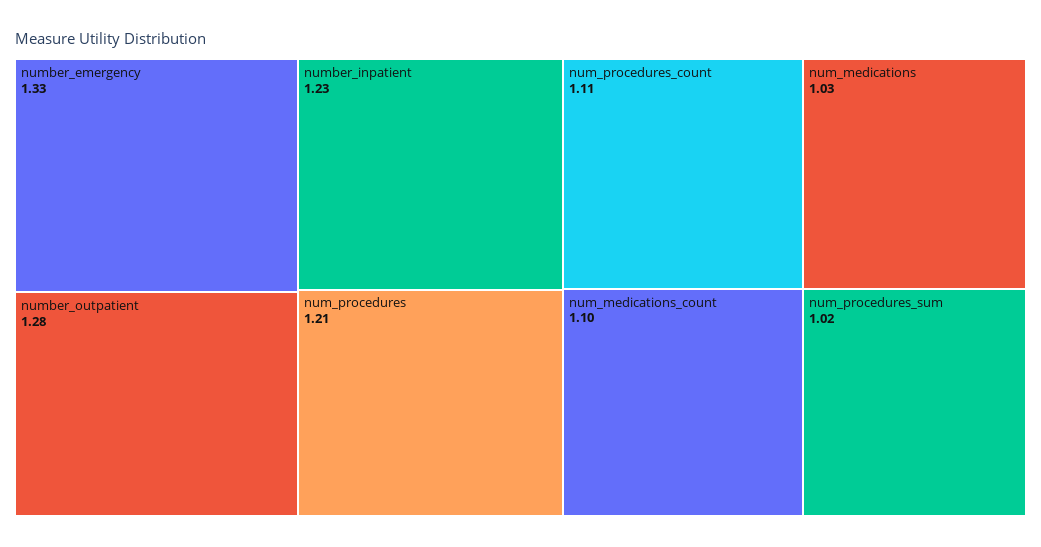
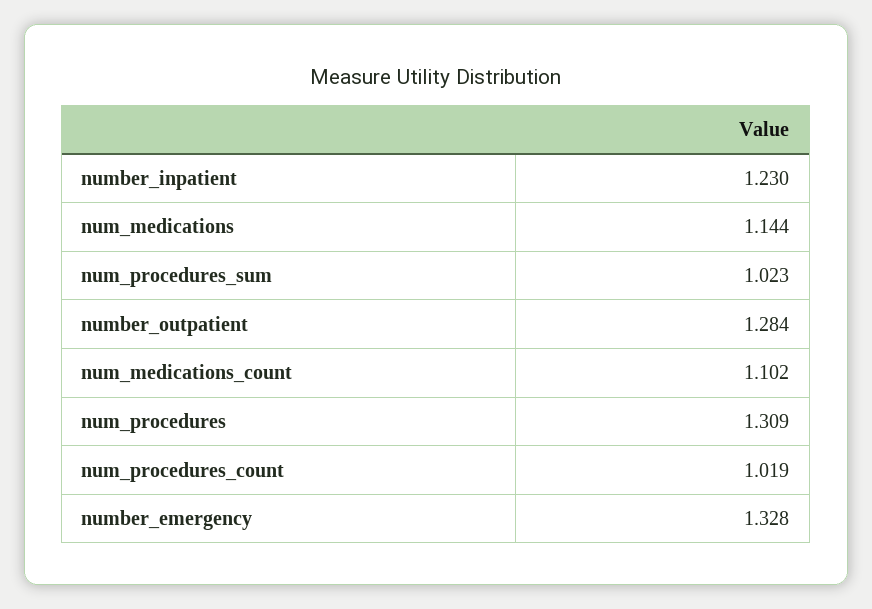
  {
    "number_emergency": 1.328,
    "number_outpatient": 1.284,
    "number_inpatient": 1.23,
-   "num_procedures": 1.21,
+   "num_procedures": 1.309,
-   "num_procedures_count": 1.11,
+   "num_procedures_count": 1.019,
    "num_medications_count": 1.102,
-   "num_medications": 1.03,
+   "num_medications": 1.144,
    "num_procedures_sum": 1.023
  }

